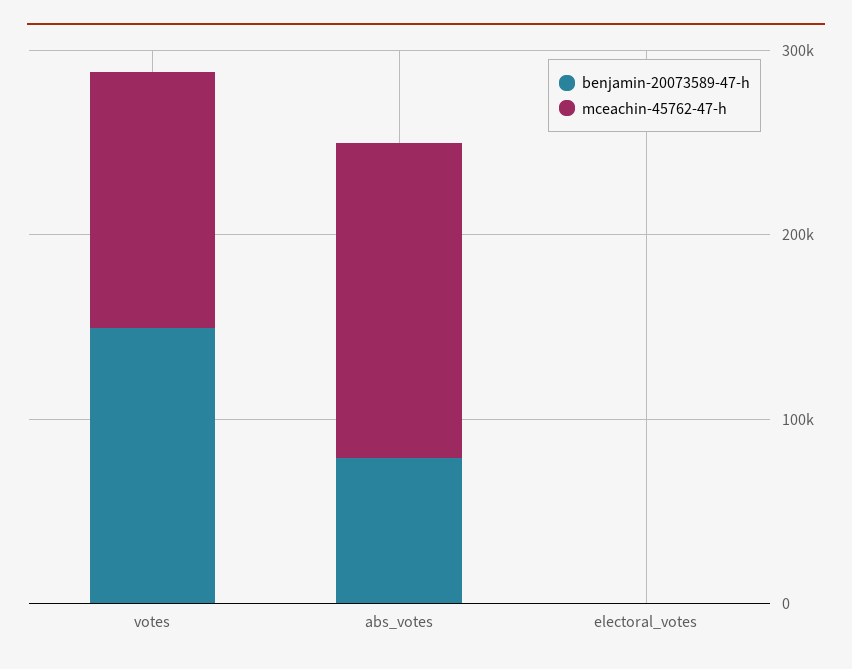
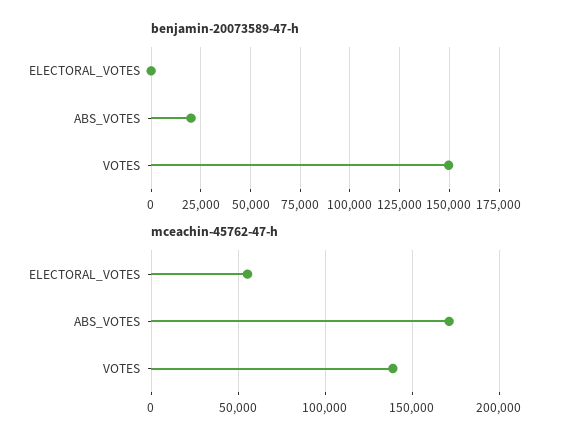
  {
    "benjamin-20073589-47-h": {
      "votes": 150000,
-     "abs_votes": 80000,
+     "abs_votes": 20000,
      "electoral_votes": 0
    },
    "mceachin-45762-47-h": {
      "votes": 140000,
      "abs_votes": 170000,
-     "electoral_votes": 0
+     "electoral_votes": 55000
    }
  }

